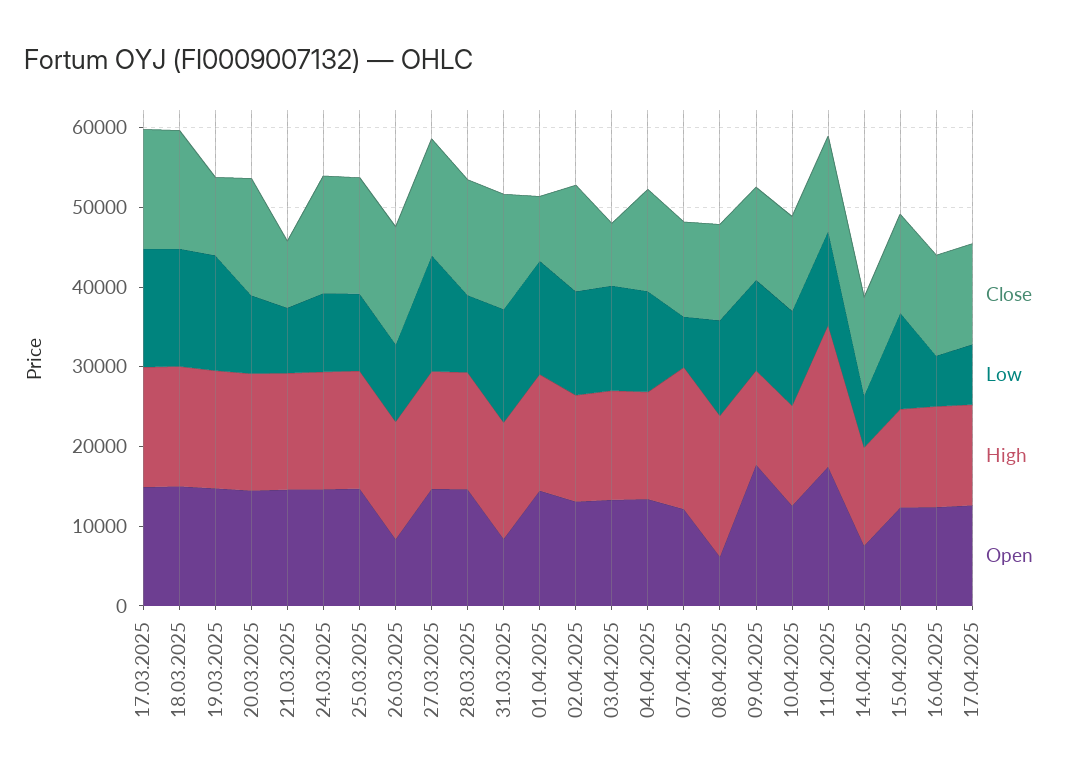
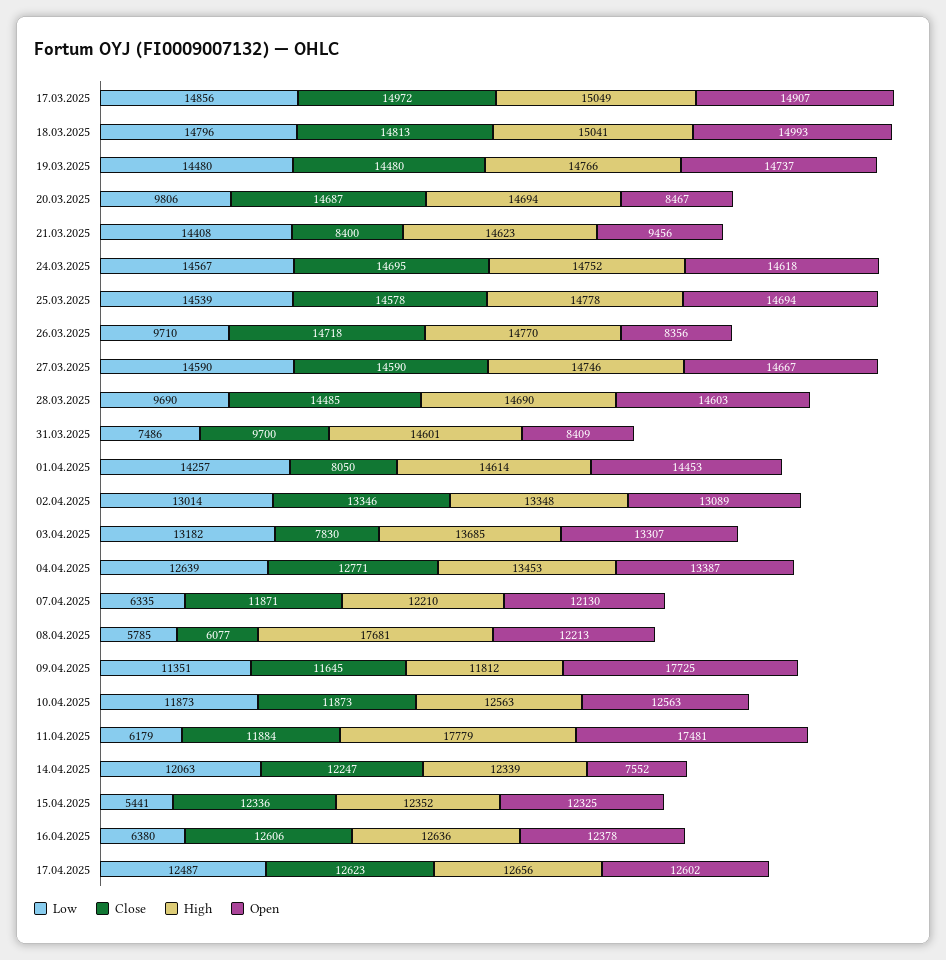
  {
    "Close": {
      "17.03.2025": 14972,
      "18.03.2025": 14813,
-     "19.03.2025": 10000,
+     "19.03.2025": 14480,
      "20.03.2025": 14687,
      "21.03.2025": 8400,
      "24.03.2025": 14695,
      "25.03.2025": 14578,
      "26.03.2025": 14718,
      "27.03.2025": 14590,
      "28.03.2025": 14485,
-     "31.03.2025": 14000,
+     "31.03.2025": 9700,
      "01.04.2025": 8050,
      "02.04.2025": 13346,
      "03.04.2025": 7830,
      "04.04.2025": 12771,
      "07.04.2025": 11871,
-     "08.04.2025": 12000,
+     "08.04.2025": 6077,
      "09.04.2025": 11645,
      "10.04.2025": 11873,
      "11.04.2025": 11884,
      "14.04.2025": 12247,
      "15.04.2025": 12336,
      "16.04.2025": 12606,
      "17.04.2025": 12623
    },
    "Low": {
      "17.03.2025": 14856,
      "18.03.2025": 14796,
      "19.03.2025": 14480,
      "20.03.2025": 9806,
-     "21.03.2025": 8000,
+     "21.03.2025": 14408,
-     "24.03.2025": 10000,
+     "24.03.2025": 14567,
-     "25.03.2025": 10000,
+     "25.03.2025": 14539,
      "26.03.2025": 9710,
      "27.03.2025": 14590,
      "28.03.2025": 9690,
-     "31.03.2025": 14000,
+     "31.03.2025": 7486,
      "01.04.2025": 14257,
      "02.04.2025": 13014,
      "03.04.2025": 13182,
      "04.04.2025": 12639,
      "07.04.2025": 6335,
-     "08.04.2025": 12000,
+     "08.04.2025": 5785,
      "09.04.2025": 11351,
      "10.04.2025": 11873,
-     "11.04.2025": 12000,
+     "11.04.2025": 6179,
-     "14.04.2025": 6000,
+     "14.04.2025": 12063,
-     "15.04.2025": 12000,
+     "15.04.2025": 5441,
      "16.04.2025": 6380,
-     "17.04.2025": 8000
+     "17.04.2025": 12487
    },
    "High": {
      "17.03.2025": 15049,
      "18.03.2025": 15041,
      "19.03.2025": 14766,
      "20.03.2025": 14694,
      "21.03.2025": 14623,
      "24.03.2025": 14752,
      "25.03.2025": 14778,
      "26.03.2025": 14770,
      "27.03.2025": 14746,
      "28.03.2025": 14690,
      "31.03.2025": 14601,
      "01.04.2025": 14614,
      "02.04.2025": 13348,
      "03.04.2025": 13685,
      "04.04.2025": 13453,
-     "07.04.2025": 18000,
+     "07.04.2025": 12210,
      "08.04.2025": 17681,
      "09.04.2025": 11812,
      "10.04.2025": 12563,
      "11.04.2025": 17779,
      "14.04.2025": 12339,
      "15.04.2025": 12352,
      "16.04.2025": 12636,
      "17.04.2025": 12656
    },
    "Open": {
      "17.03.2025": 14907,
      "18.03.2025": 14993,
      "19.03.2025": 14737,
-     "20.03.2025": 14000,
+     "20.03.2025": 8467,
-     "21.03.2025": 14000,
+     "21.03.2025": 9456,
      "24.03.2025": 14618,
      "25.03.2025": 14694,
      "26.03.2025": 8356,
      "27.03.2025": 14667,
      "28.03.2025": 14603,
      "31.03.2025": 8409,
      "01.04.2025": 14453,
      "02.04.2025": 13089,
      "03.04.2025": 13307,
      "04.04.2025": 13387,
      "07.04.2025": 12130,
-     "08.04.2025": 6000,
+     "08.04.2025": 12213,
      "09.04.2025": 17725,
      "10.04.2025": 12563,
      "11.04.2025": 17481,
      "14.04.2025": 7552,
      "15.04.2025": 12325,
      "16.04.2025": 12378,
      "17.04.2025": 12602
    }
  }

